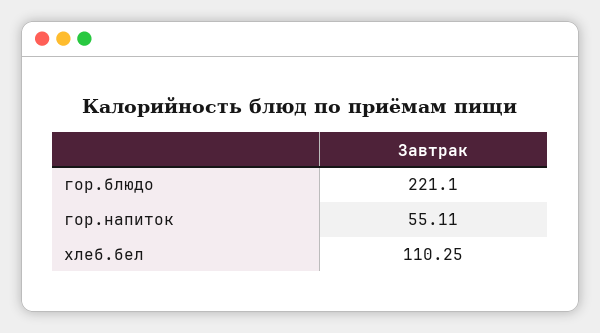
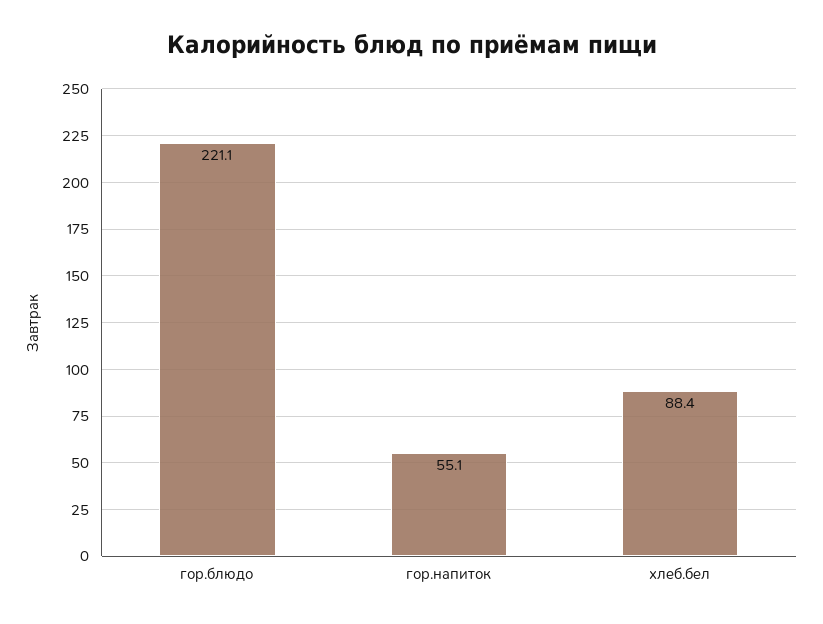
  {
    "гор.блюдо": 221.1,
    "гор.напиток": 55.11,
-   "хлеб.бел": 110.25
+   "хлеб.бел": 88.4
  }

